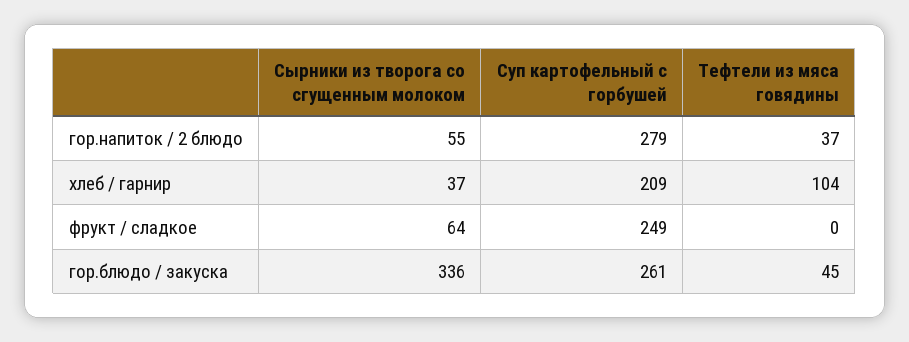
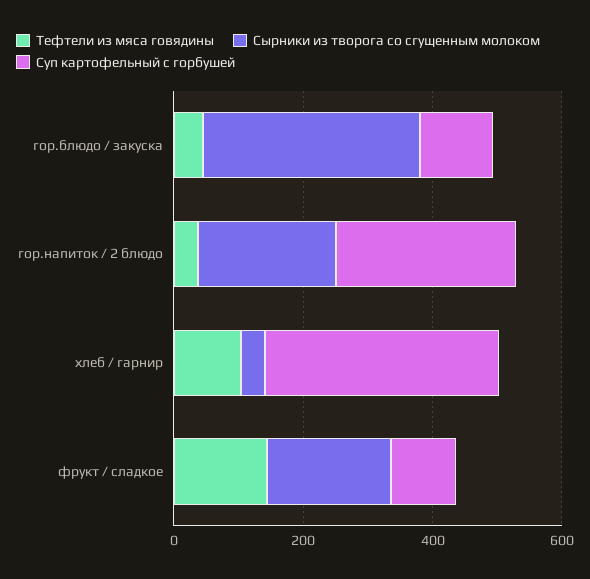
  {
    "Сырники из творога со сгущенным молоком": {
-     "гор.напиток / 2 блюдо": 55,
+     "гор.напиток / 2 блюдо": 200,
      "хлеб / гарнир": 37,
-     "фрукт / сладкое": 64,
+     "фрукт / сладкое": 200,
      "гор.блюдо / закуска": 336
    },
    "Суп картофельный с горбушей": {
      "гор.напиток / 2 блюдо": 279,
-     "хлеб / гарнир": 209,
+     "хлеб / гарнир": 350,
-     "фрукт / сладкое": 249,
+     "фрукт / сладкое": 100,
-     "гор.блюдо / закуска": 261
+     "гор.блюдо / закуска": 100
    },
    "Тефтели из мяса говядины": {
      "гор.напиток / 2 блюдо": 37,
      "хлеб / гарнир": 104,
-     "фрукт / сладкое": 0,
+     "фрукт / сладкое": 150,
      "гор.блюдо / закуска": 45
    }
  }

